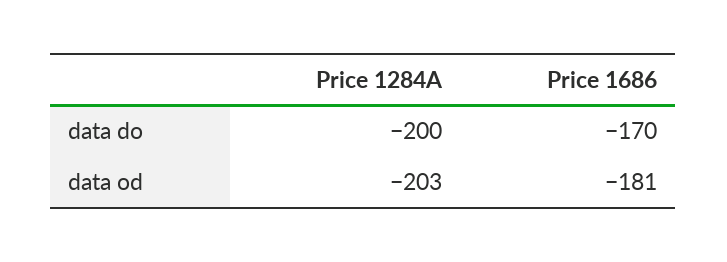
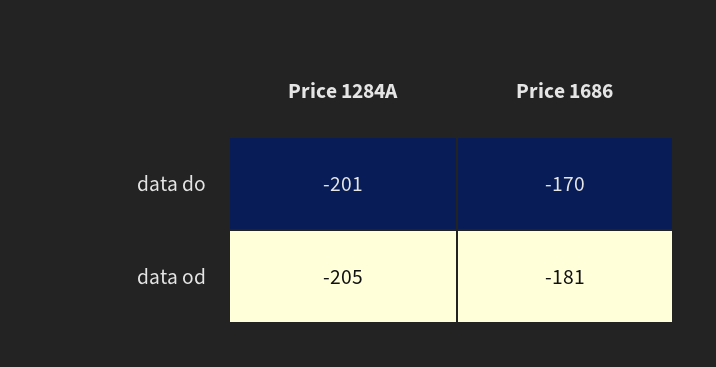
  {
    "Price 1284A": {
-     "data do": -200,
+     "data do": -201,
-     "data od": -203
+     "data od": -205
    },
    "Price 1686": {
      "data do": -170,
      "data od": -181
    }
  }

